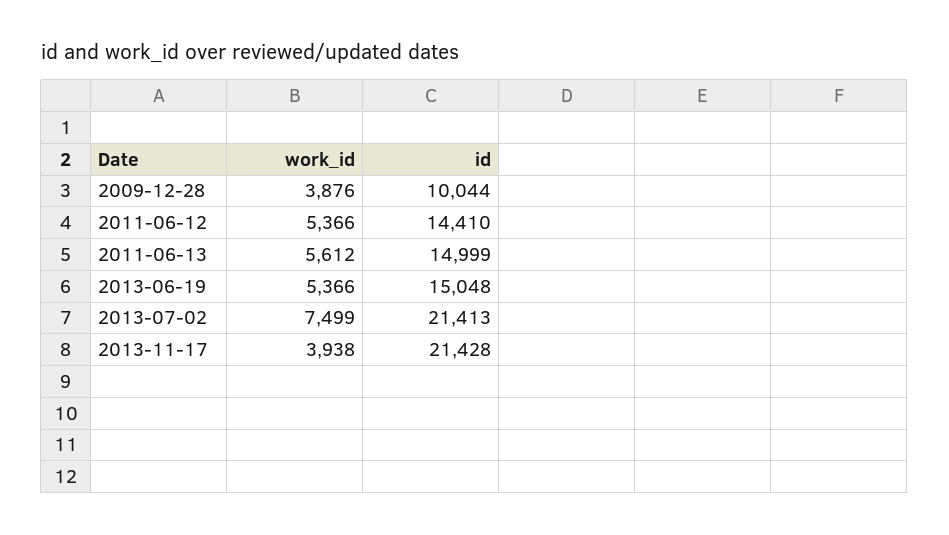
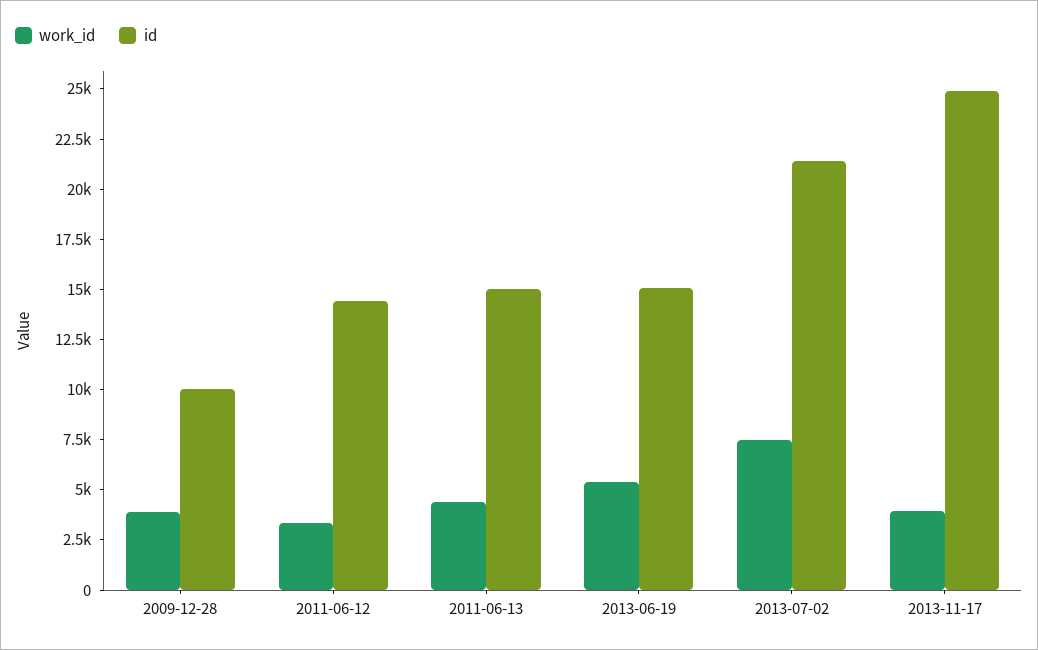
  {
    "work_id": {
      "2009-12-28": 3876,
-     "2011-06-12": 5366,
+     "2011-06-12": 3500,
-     "2011-06-13": 5612,
+     "2011-06-13": 4500,
      "2013-06-19": 5366,
      "2013-07-02": 7499,
      "2013-11-17": 3938
    },
    "id": {
      "2009-12-28": 10044,
      "2011-06-12": 14410,
      "2011-06-13": 14999,
      "2013-06-19": 15048,
      "2013-07-02": 21413,
-     "2013-11-17": 21428
+     "2013-11-17": 25000
    }
  }

